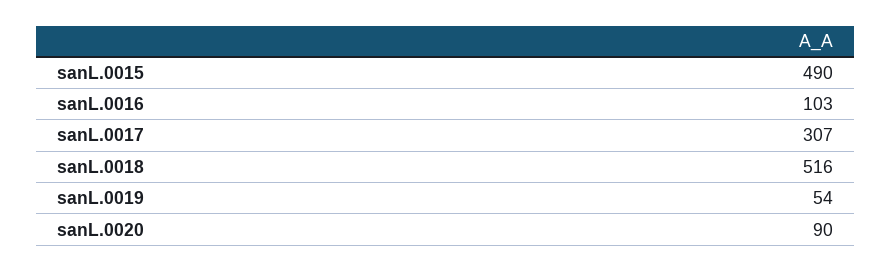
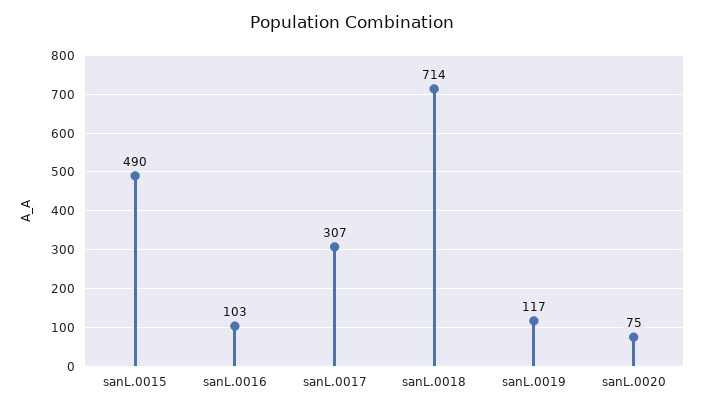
  {
    "sanL.0015": 490,
    "sanL.0016": 103,
    "sanL.0017": 307,
-   "sanL.0018": 516,
+   "sanL.0018": 714,
-   "sanL.0019": 54,
+   "sanL.0019": 117,
-   "sanL.0020": 90
+   "sanL.0020": 75
  }

